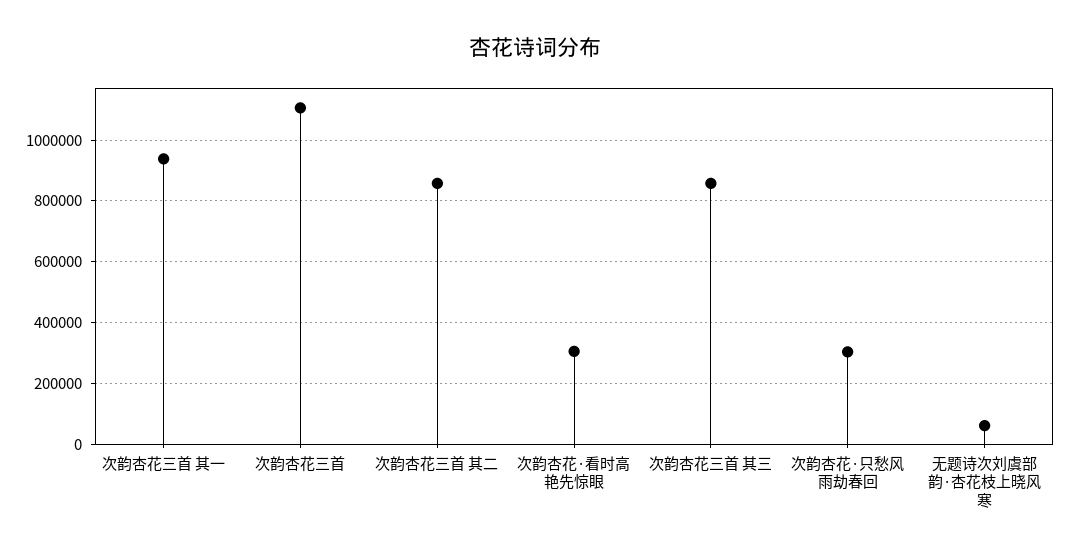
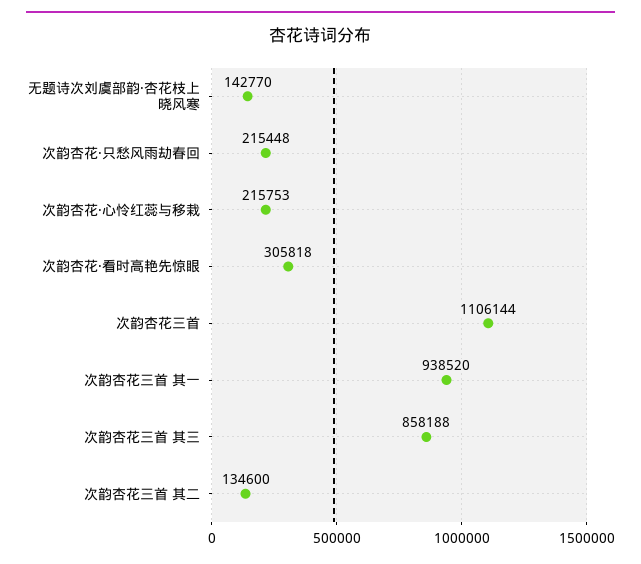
  {
    "次韵杏花三首 其一": 938520,
    "次韵杏花三首": 1106144,
-   "次韵杏花三首 其二": 860000,
+   "次韵杏花三首 其二": 134600,
    "次韵杏花·看时高艳先惊眼": 305818,
    "次韵杏花三首 其三": 858188,
-   "次韵杏花·只愁风雨劫春回": 300000,
+   "次韵杏花·只愁风雨劫春回": 215448,
-   "无题诗次刘虞部韵·杏花枝上晓风寒": 60000
+   "无题诗次刘虞部韵·杏花枝上晓风寒": 142770,
+   "次韵杏花·心怜红蕊与移栽": 215753
  }

